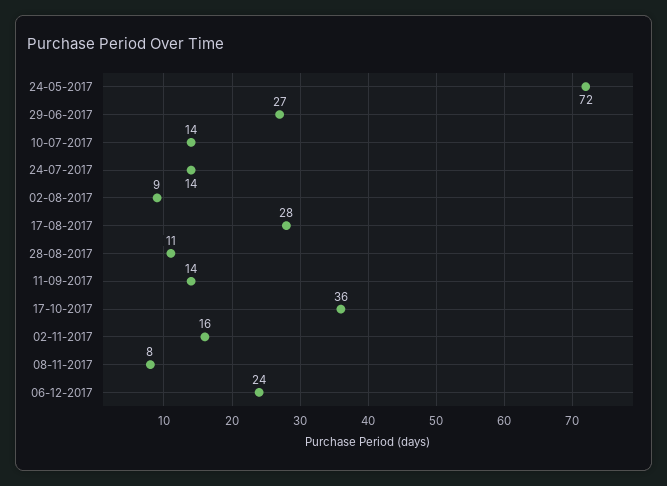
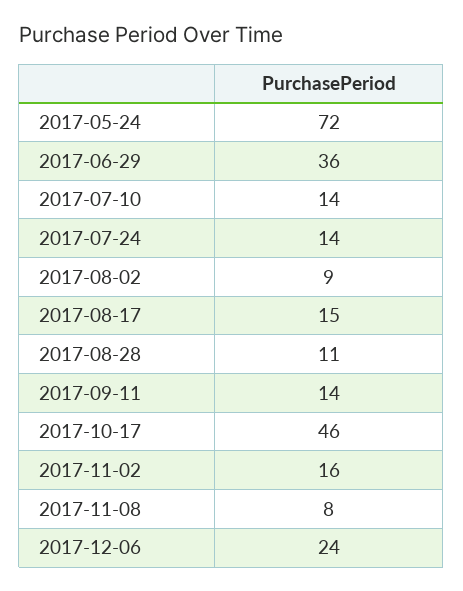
  {
    "24-05-2017": 72,
-   "29-06-2017": 27,
+   "29-06-2017": 36,
    "10-07-2017": 14,
    "24-07-2017": 14,
    "02-08-2017": 9,
-   "17-08-2017": 28,
+   "17-08-2017": 15,
    "28-08-2017": 11,
    "11-09-2017": 14,
-   "17-10-2017": 36,
+   "17-10-2017": 46,
    "02-11-2017": 16,
    "08-11-2017": 8,
    "06-12-2017": 24
  }

